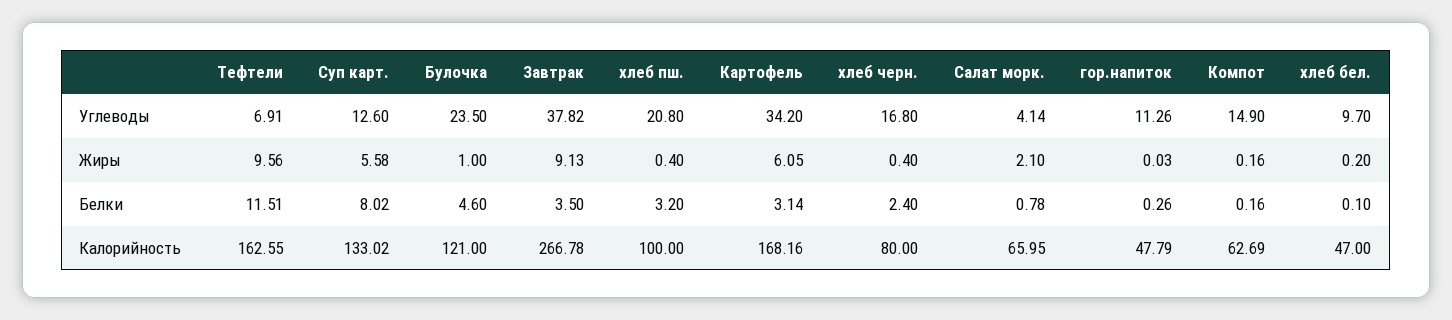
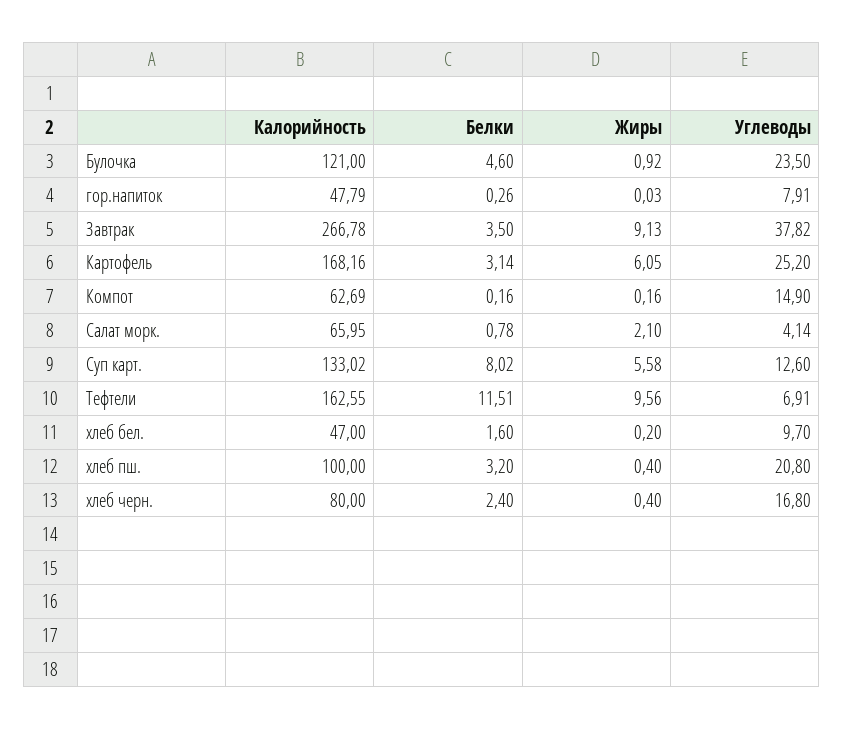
  {
    "Тефтели": {
      "Углеводы": 6.91,
      "Жиры": 9.56,
      "Белки": 11.51,
      "Калорийность": 162.55
    },
    "Суп карт.": {
      "Углеводы": 12.6,
      "Жиры": 5.58,
      "Белки": 8.02,
      "Калорийность": 133.02
    },
    "Булочка": {
      "Углеводы": 23.5,
-     "Жиры": 1,
+     "Жиры": 0.92,
      "Белки": 4.6,
      "Калорийность": 121
    },
    "Завтрак": {
      "Углеводы": 37.82,
      "Жиры": 9.13,
      "Белки": 3.5,
      "Калорийность": 266.78
    },
    "хлеб пш.": {
      "Углеводы": 20.8,
      "Жиры": 0.4,
      "Белки": 3.2,
      "Калорийность": 100
    },
    "Картофель": {
-     "Углеводы": 34.2,
+     "Углеводы": 25.2,
      "Жиры": 6.05,
      "Белки": 3.14,
      "Калорийность": 168.16
    },
    "хлеб черн.": {
      "Углеводы": 16.8,
      "Жиры": 0.4,
      "Белки": 2.4,
      "Калорийность": 80
    },
    "Салат морк.": {
      "Углеводы": 4.14,
      "Жиры": 2.1,
      "Белки": 0.78,
      "Калорийность": 65.95
    },
    "гор.напиток": {
-     "Углеводы": 11.26,
+     "Углеводы": 7.91,
      "Жиры": 0.03,
      "Белки": 0.26,
      "Калорийность": 47.79
    },
    "Компот": {
      "Углеводы": 14.9,
      "Жиры": 0.16,
      "Белки": 0.16,
      "Калорийность": 62.69
    },
    "хлеб бел.": {
      "Углеводы": 9.7,
      "Жиры": 0.2,
-     "Белки": 0.1,
+     "Белки": 1.6,
      "Калорийность": 47
    }
  }

